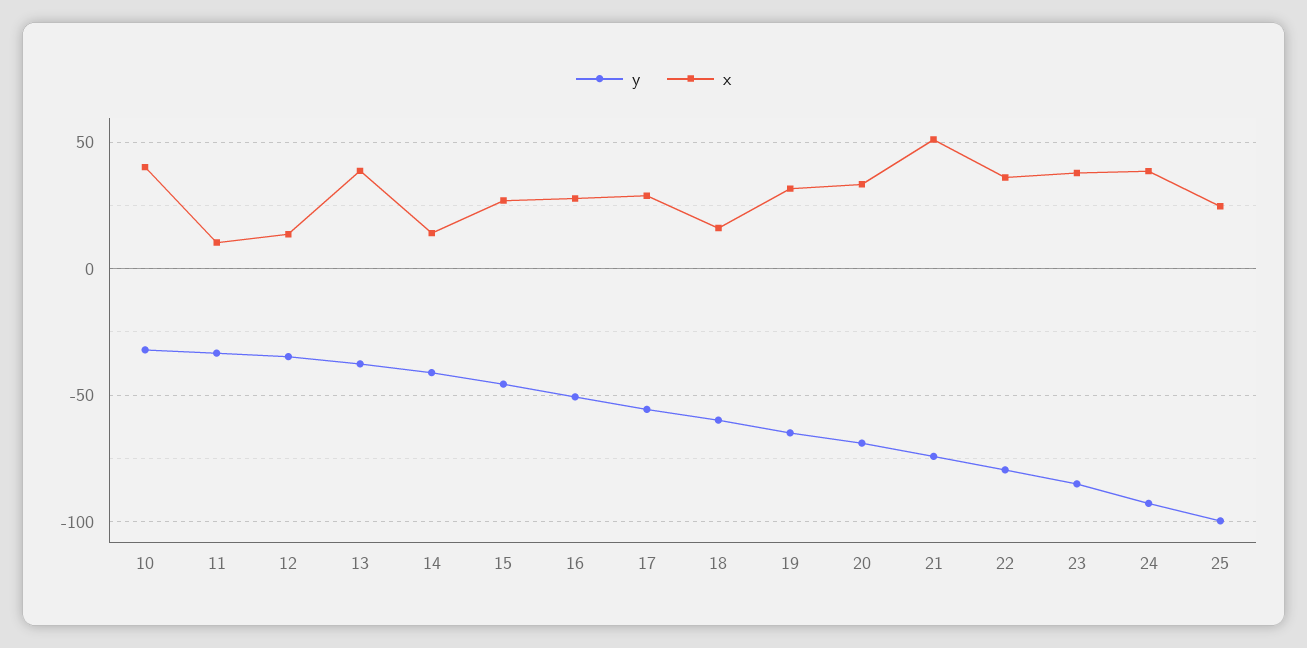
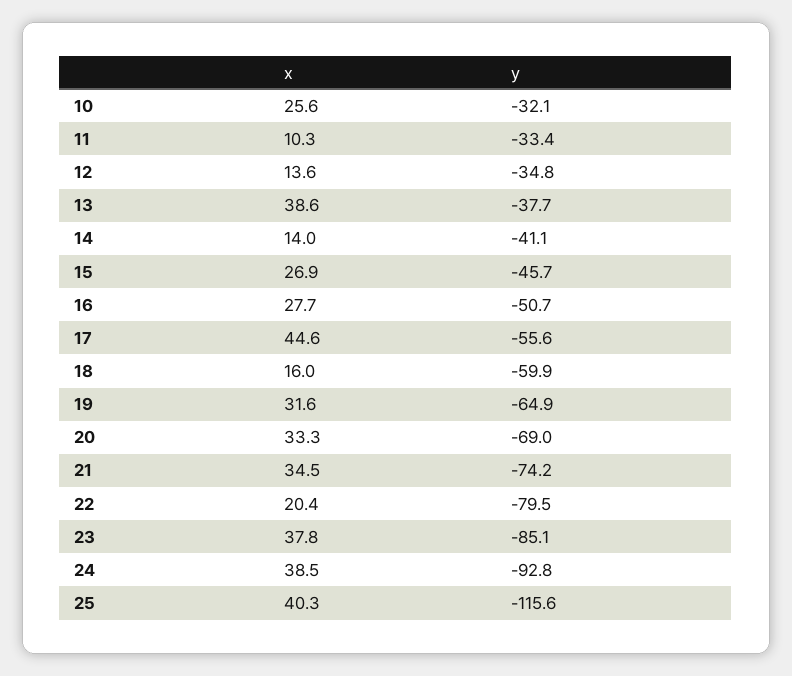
  {
    "y": {
      "10": -32.1,
      "11": -33.4,
      "12": -34.8,
      "13": -37.7,
      "14": -41.1,
      "15": -45.7,
      "16": -50.7,
      "17": -55.6,
      "18": -59.9,
      "19": -64.9,
      "20": -69,
      "21": -74.2,
      "22": -79.5,
      "23": -85.1,
      "24": -92.8,
-     "25": -100
+     "25": -115.6
    },
    "x": {
-     "10": 40,
+     "10": 25.6,
      "11": 10.3,
      "12": 13.6,
      "13": 38.6,
      "14": 14,
      "15": 26.9,
      "16": 27.7,
-     "17": 30,
+     "17": 44.6,
      "18": 16,
      "19": 31.6,
      "20": 33.3,
-     "21": 50,
+     "21": 34.5,
-     "22": 35,
+     "22": 20.4,
      "23": 37.8,
      "24": 38.5,
-     "25": 25
+     "25": 40.3
    }
  }

